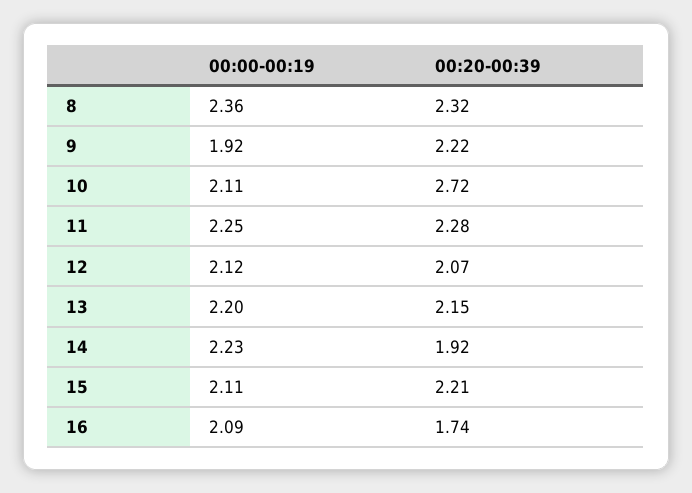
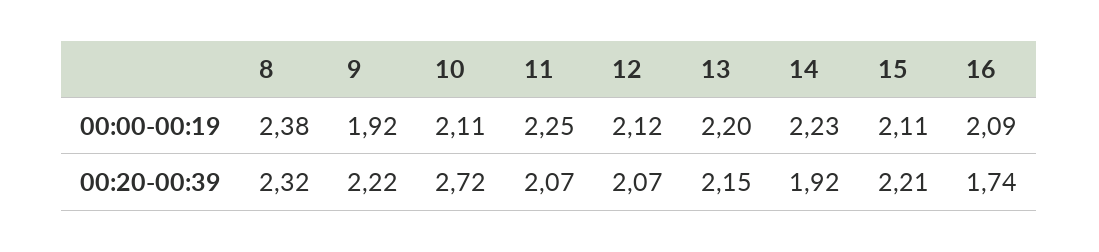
  {
    "00:00-00:19": {
-     "8": 2.36,
+     "8": 2.38,
      "9": 1.92,
      "10": 2.11,
      "11": 2.25,
      "12": 2.12,
      "13": 2.2,
      "14": 2.23,
      "15": 2.11,
      "16": 2.09
    },
    "00:20-00:39": {
      "8": 2.32,
      "9": 2.22,
      "10": 2.72,
-     "11": 2.28,
+     "11": 2.07,
      "12": 2.07,
      "13": 2.15,
      "14": 1.92,
      "15": 2.21,
      "16": 1.74
    }
  }

